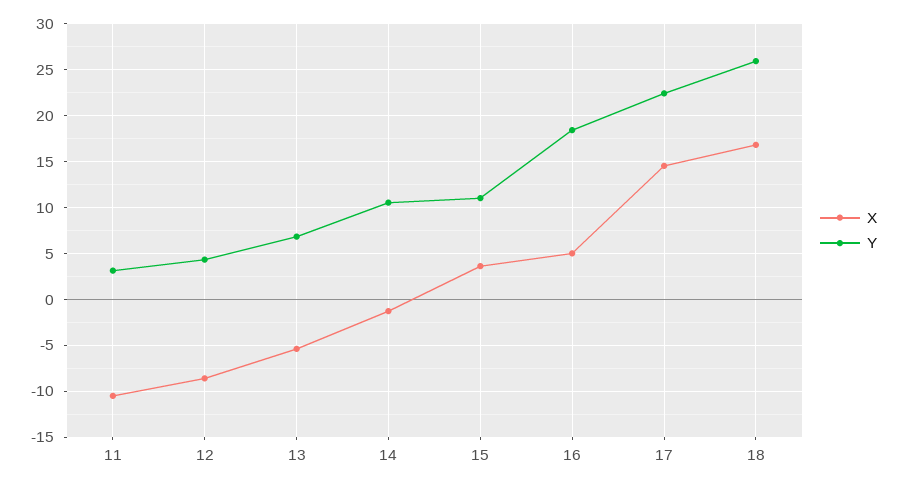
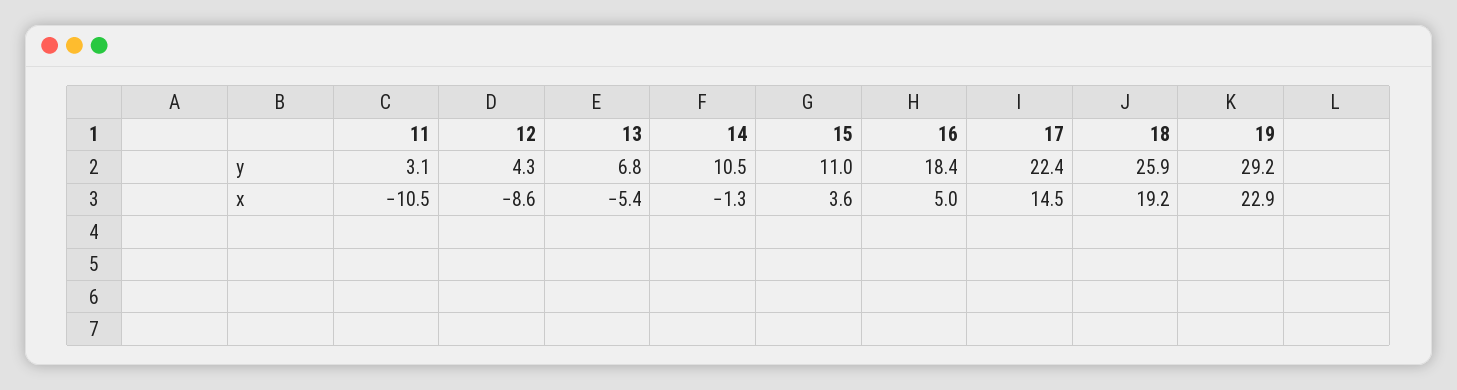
  {
    "X": {
      "11": -10.5,
      "12": -8.6,
      "13": -5.4,
      "14": -1.3,
      "15": 3.6,
      "16": 5,
      "17": 14.5,
-     "18": 17
+     "18": 19.2,
+     "19": 22.9
    },
    "Y": {
      "11": 3.1,
      "12": 4.3,
      "13": 6.8,
      "14": 10.5,
      "15": 11,
      "16": 18.4,
      "17": 22.4,
-     "18": 25.9
+     "18": 25.9,
+     "19": 29.2
    }
  }

